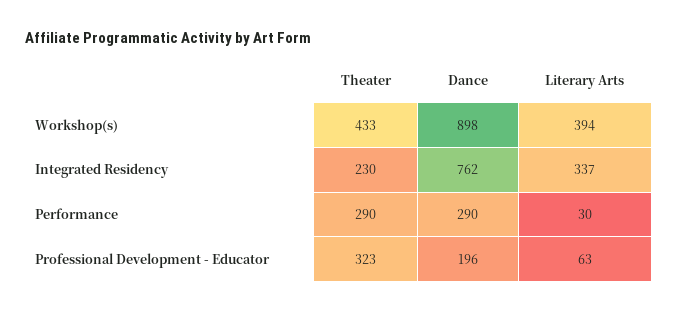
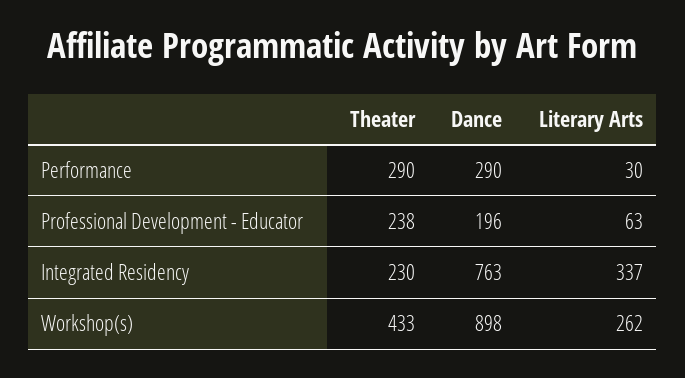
  {
    "Theater": {
      "Workshop(s)": 433,
      "Integrated Residency": 230,
      "Performance": 290,
-     "Professional Development - Educator": 323
+     "Professional Development - Educator": 238
    },
    "Dance": {
      "Workshop(s)": 898,
-     "Integrated Residency": 762,
+     "Integrated Residency": 763,
      "Performance": 290,
      "Professional Development - Educator": 196
    },
    "Literary Arts": {
-     "Workshop(s)": 394,
+     "Workshop(s)": 262,
      "Integrated Residency": 337,
      "Performance": 30,
      "Professional Development - Educator": 63
    }
  }

